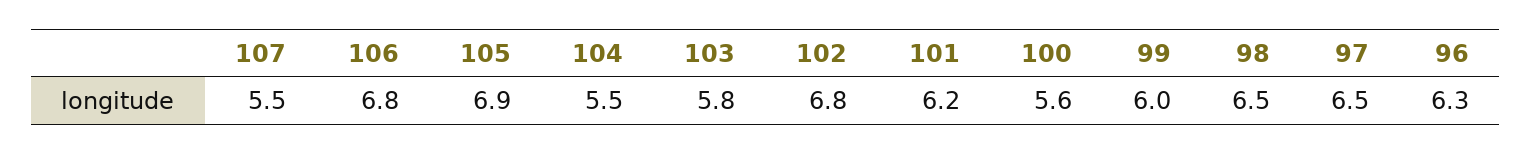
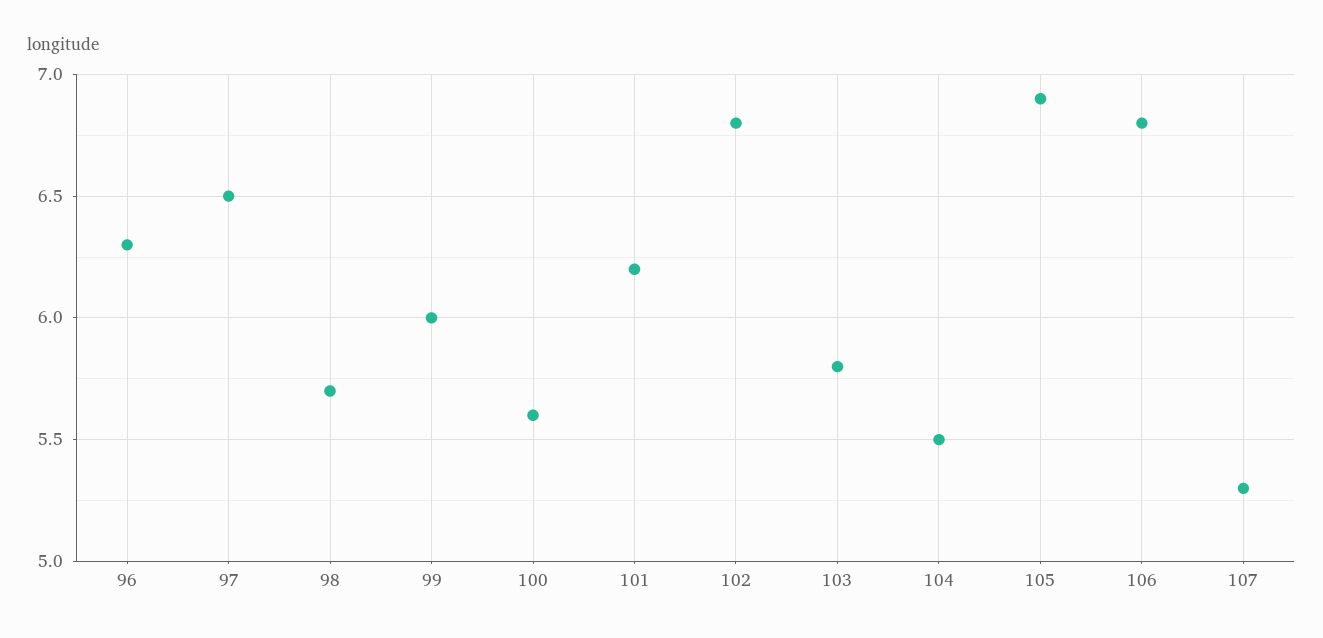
  {
-   "107": 5.5,
+   "107": 5.3,
    "106": 6.8,
    "105": 6.9,
    "104": 5.5,
    "103": 5.8,
    "102": 6.8,
    "101": 6.2,
    "100": 5.6,
    "99": 6,
-   "98": 6.5,
+   "98": 5.7,
    "97": 6.5,
    "96": 6.3
  }

